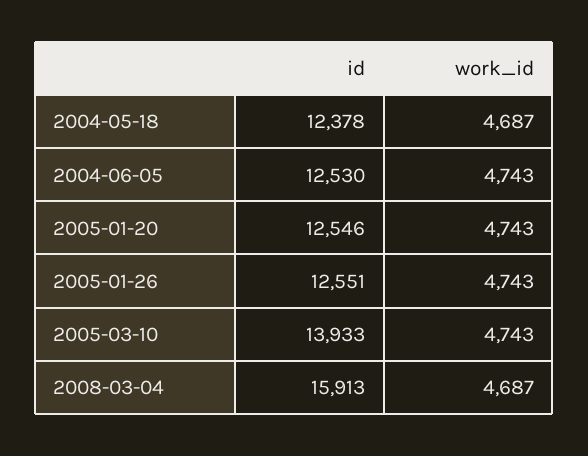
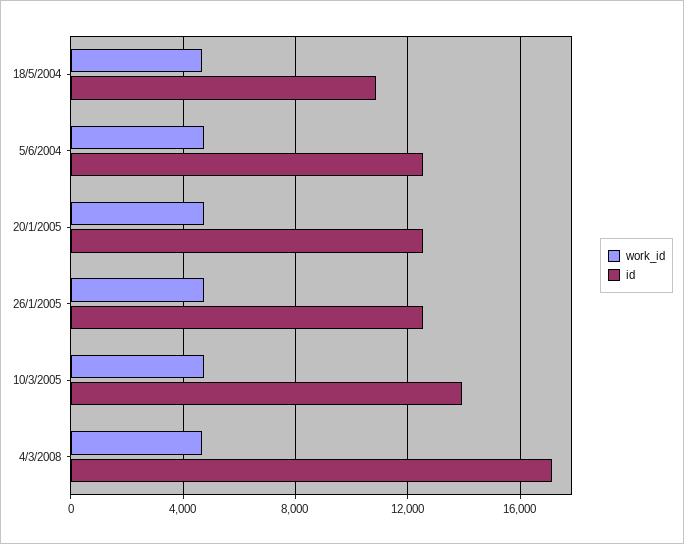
  {
    "id": {
-     "2004-05-18": 12378,
+     "2004-05-18": 11000,
      "2004-06-05": 12530,
      "2005-01-20": 12546,
      "2005-01-26": 12551,
      "2005-03-10": 13933,
-     "2008-03-04": 15913
+     "2008-03-04": 17000
    },
    "work_id": {
      "2004-05-18": 4687,
      "2004-06-05": 4743,
      "2005-01-20": 4743,
      "2005-01-26": 4743,
      "2005-03-10": 4743,
      "2008-03-04": 4687
    }
  }

